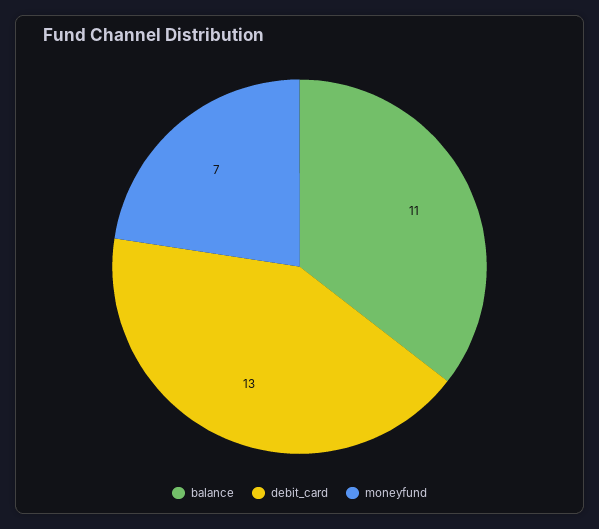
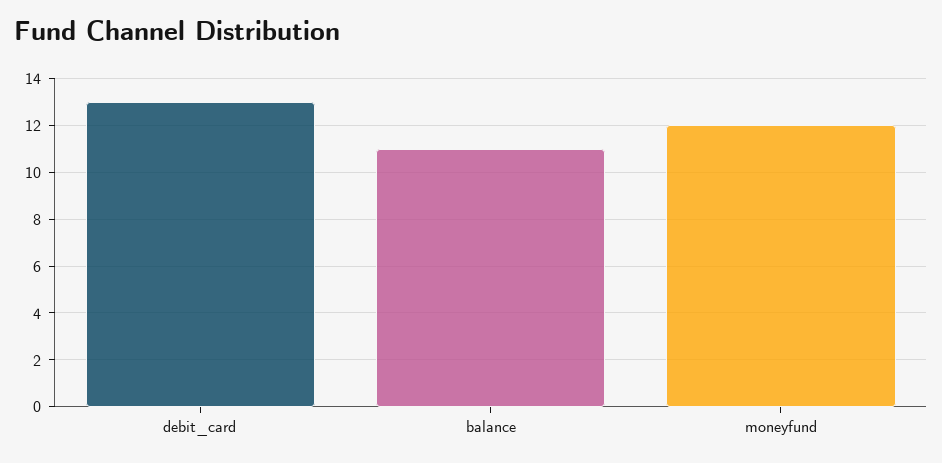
  {
    "balance": 11,
    "debit_card": 13,
-   "moneyfund": 7
+   "moneyfund": 12
  }

